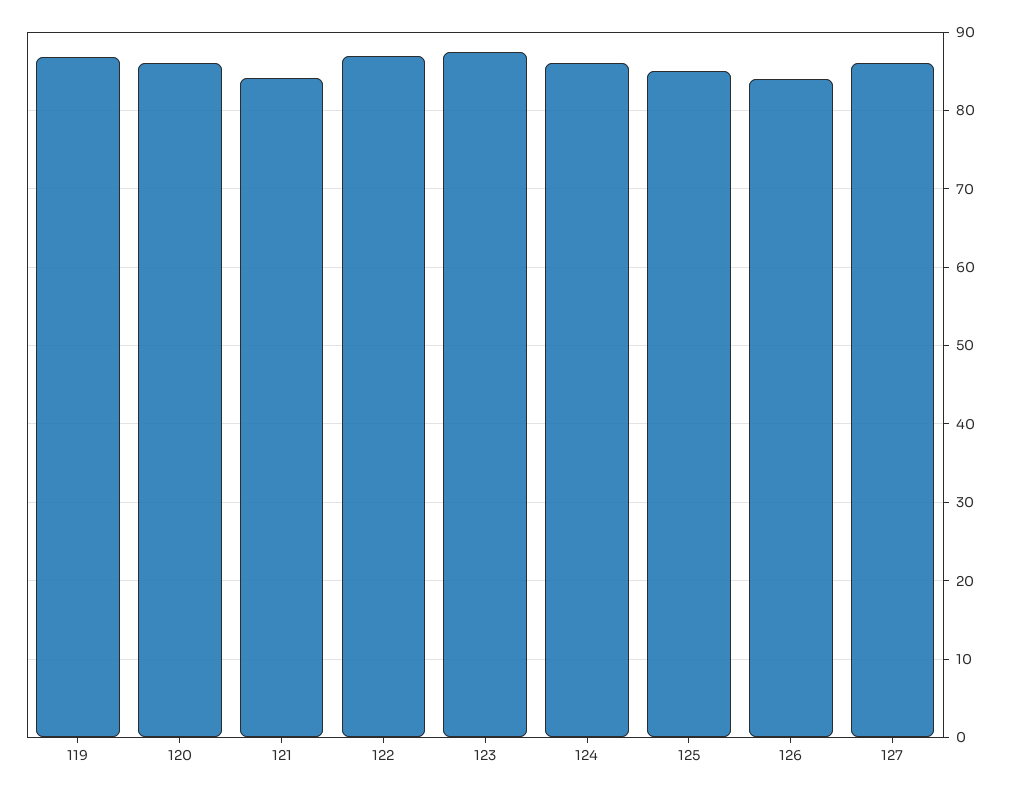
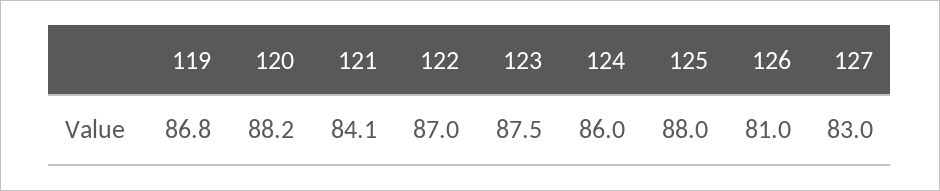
  {
    "119": 86.8,
-   "120": 86,
+   "120": 88.2,
    "121": 84.1,
    "122": 87,
    "123": 87.5,
    "124": 86,
-   "125": 85,
+   "125": 88,
-   "126": 84,
+   "126": 81,
-   "127": 86
+   "127": 83
  }

